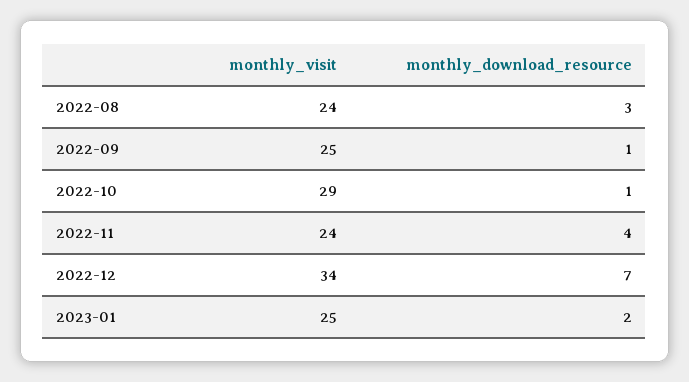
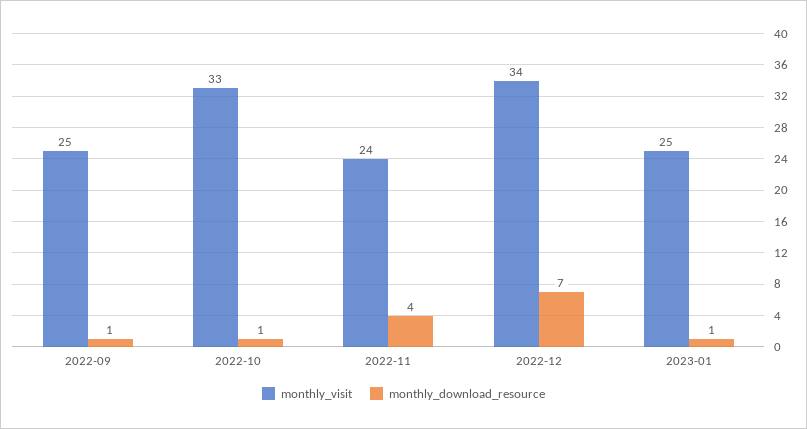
  {
    "monthly_visit": {
-     "2022-08": 24,
      "2022-09": 25,
-     "2022-10": 29,
+     "2022-10": 33,
      "2022-11": 24,
      "2022-12": 34,
      "2023-01": 25
    },
    "monthly_download_resource": {
-     "2022-08": 3,
      "2022-09": 1,
      "2022-10": 1,
      "2022-11": 4,
      "2022-12": 7,
-     "2023-01": 2
+     "2023-01": 1
    }
  }

